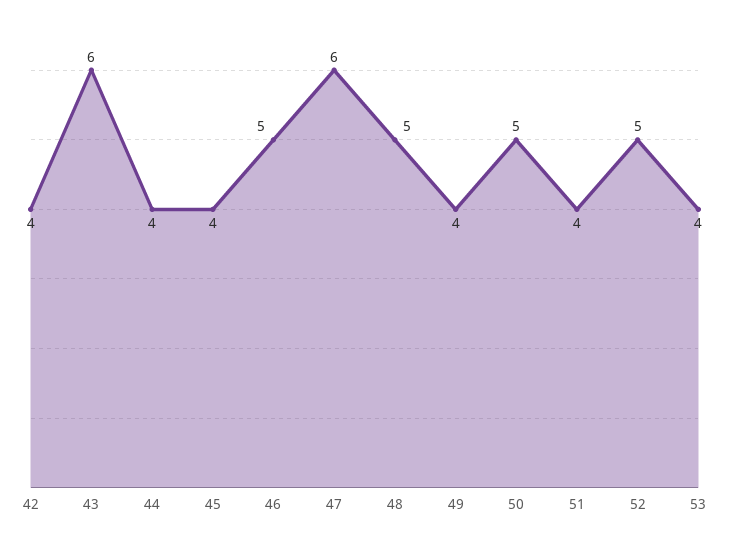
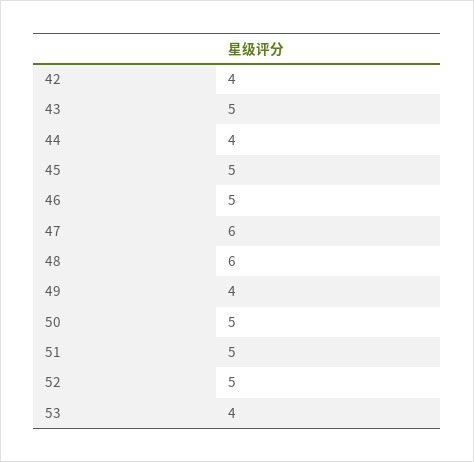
  {
    "42": 4,
-   "43": 6,
+   "43": 5,
    "44": 4,
-   "45": 4,
+   "45": 5,
    "46": 5,
    "47": 6,
-   "48": 5,
+   "48": 6,
    "49": 4,
    "50": 5,
-   "51": 4,
+   "51": 5,
    "52": 5,
    "53": 4
  }

